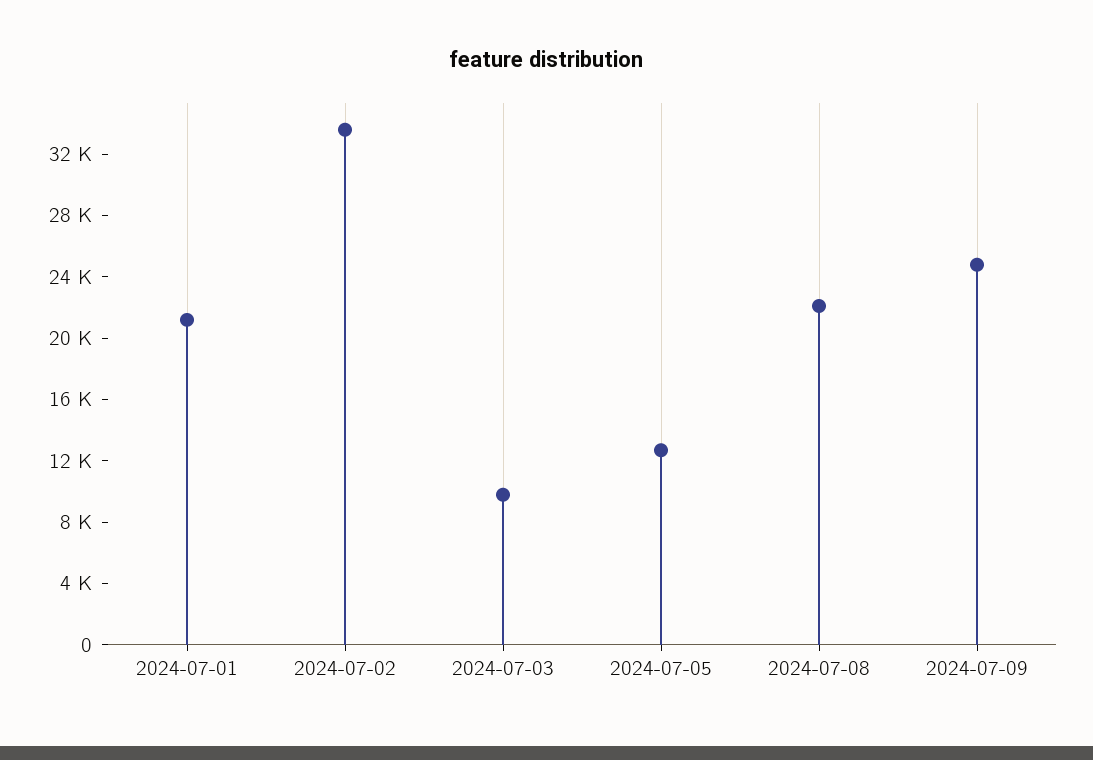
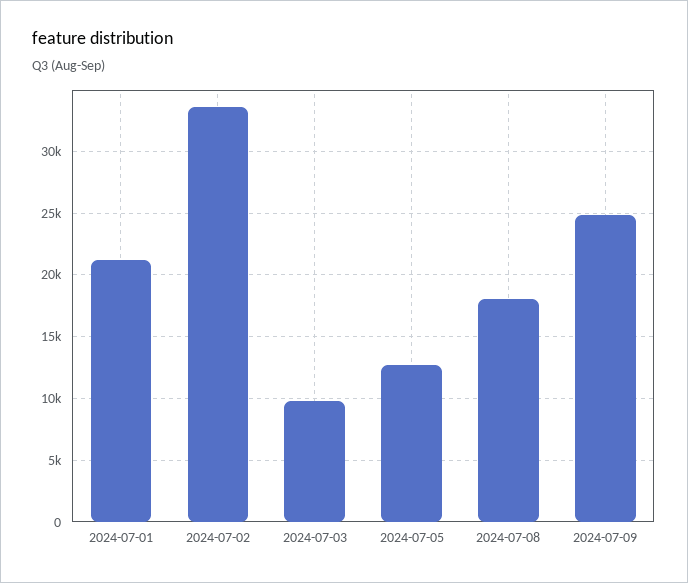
  {
    "2024-07-01": 21000,
    "2024-07-02": 33500,
    "2024-07-03": 10000,
    "2024-07-05": 12500,
-   "2024-07-08": 22000,
+   "2024-07-08": 18000,
    "2024-07-09": 25000
  }

